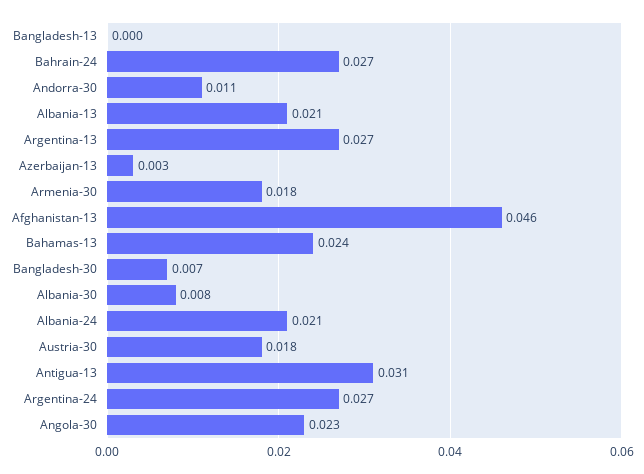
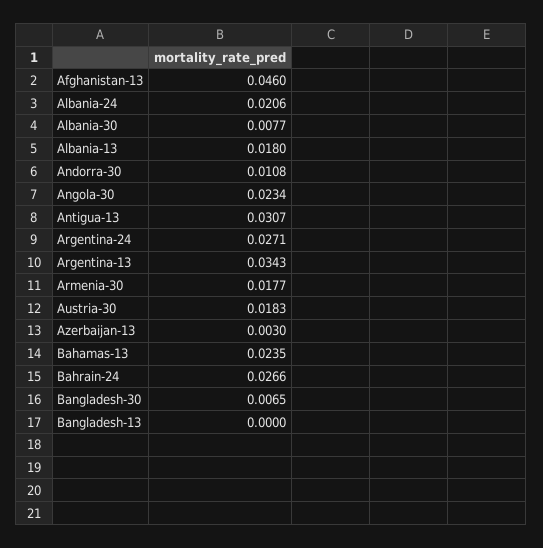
  {
    "Bangladesh-13": 0,
    "Bahrain-24": 0.0266,
    "Andorra-30": 0.0108,
-   "Albania-13": 0.021,
+   "Albania-13": 0.018,
-   "Argentina-13": 0.027,
+   "Argentina-13": 0.0343,
    "Azerbaijan-13": 0.003,
    "Armenia-30": 0.0177,
    "Afghanistan-13": 0.046,
    "Bahamas-13": 0.0235,
    "Bangladesh-30": 0.0065,
    "Albania-30": 0.0077,
    "Albania-24": 0.0206,
    "Austria-30": 0.0183,
    "Antigua-13": 0.0307,
    "Argentina-24": 0.0271,
    "Angola-30": 0.0234
  }

